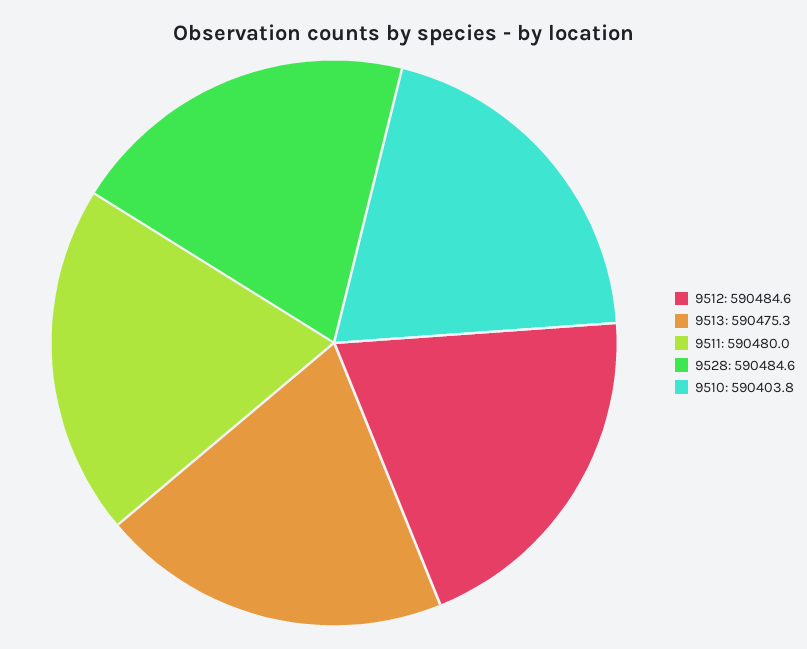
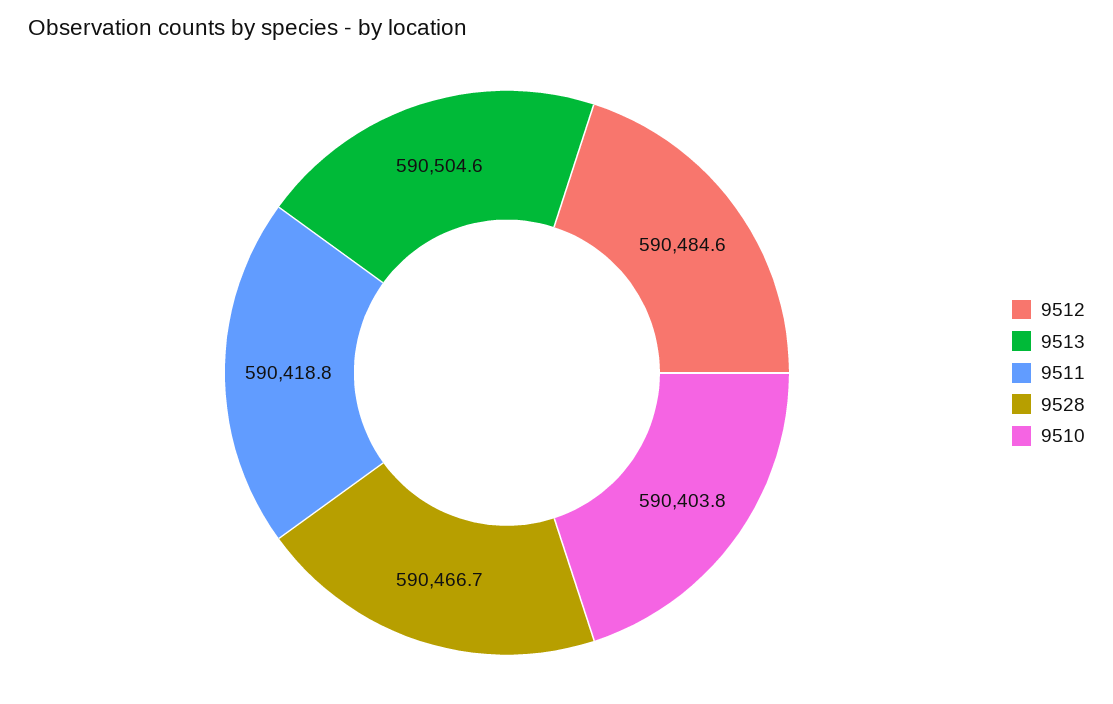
  {
    "9512": 590484.6,
-   "9513": 590475.3,
+   "9513": 590504.6,
-   "9511": 590480,
+   "9511": 590418.8,
-   "9528": 590484.6,
+   "9528": 590466.7,
    "9510": 590403.8
  }

